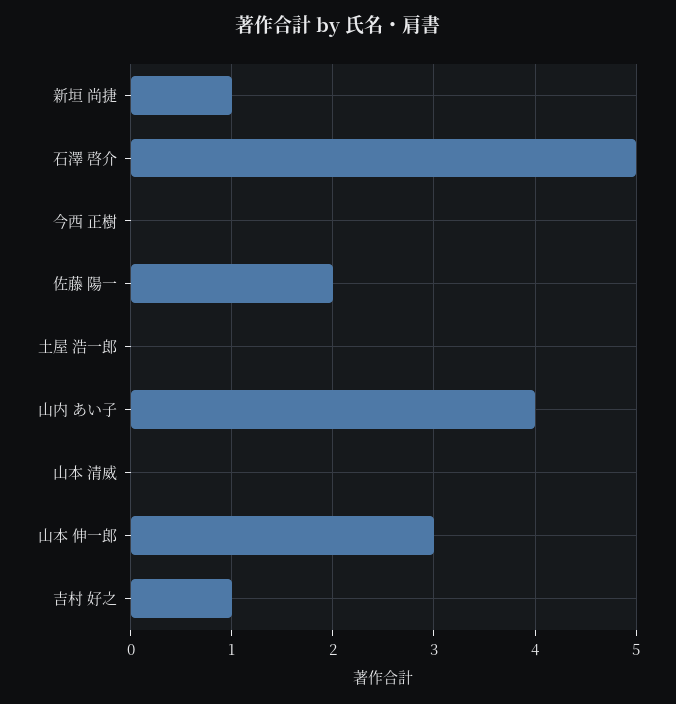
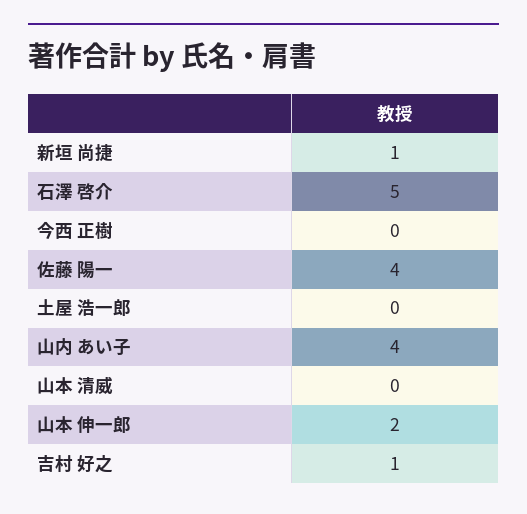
  {
    "新垣 尚捷": 1,
    "石澤 啓介": 5,
    "今西 正樹": 0,
-   "佐藤 陽一": 2,
+   "佐藤 陽一": 4,
    "土屋 浩一郎": 0,
    "山内 あい子": 4,
    "山本 清威": 0,
-   "山本 伸一郎": 3,
+   "山本 伸一郎": 2,
    "吉村 好之": 1
  }

